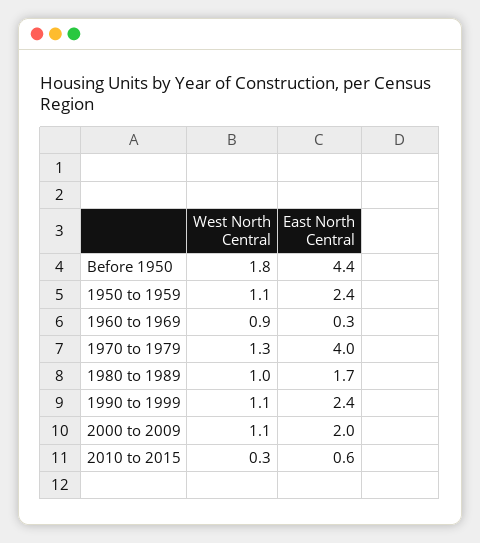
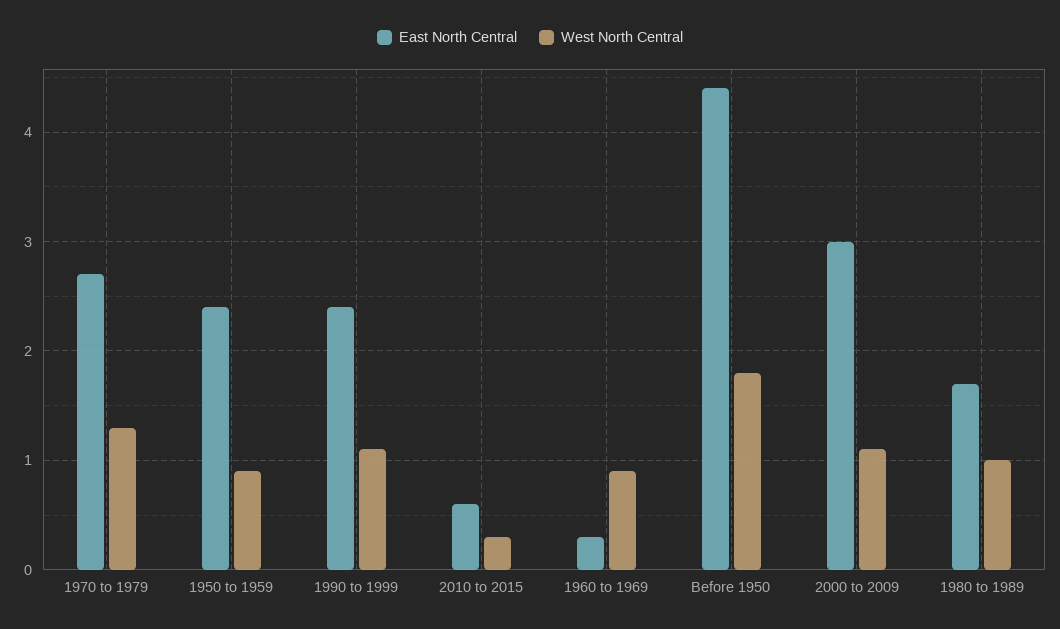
  {
    "West North Central": {
      "Before 1950": 1.8,
-     "1950 to 1959": 1.1,
+     "1950 to 1959": 0.9,
      "1960 to 1969": 0.9,
      "1970 to 1979": 1.3,
      "1980 to 1989": 1,
      "1990 to 1999": 1.1,
      "2000 to 2009": 1.1,
      "2010 to 2015": 0.3
    },
    "East North Central": {
      "Before 1950": 4.4,
      "1950 to 1959": 2.4,
      "1960 to 1969": 0.3,
-     "1970 to 1979": 4,
+     "1970 to 1979": 2.7,
      "1980 to 1989": 1.7,
      "1990 to 1999": 2.4,
-     "2000 to 2009": 2,
+     "2000 to 2009": 3,
      "2010 to 2015": 0.6
    }
  }

